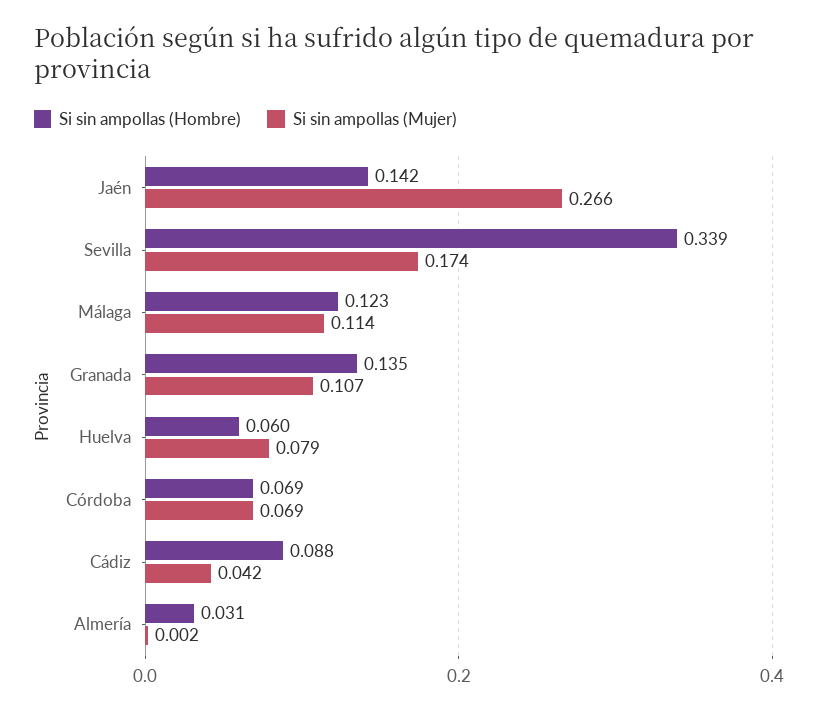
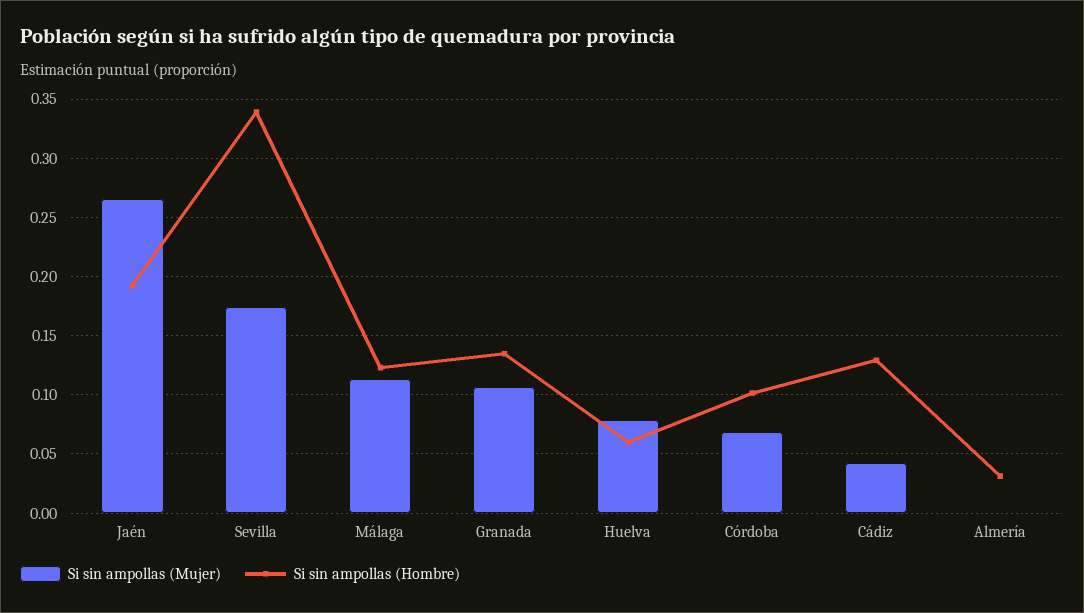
  {
    "Si sin ampollas (Hombre)": {
-     "Jaén": 0.142,
+     "Jaén": 0.19,
      "Sevilla": 0.339,
      "Málaga": 0.123,
      "Granada": 0.135,
      "Huelva": 0.06,
-     "Córdoba": 0.069,
+     "Córdoba": 0.1,
-     "Cádiz": 0.088,
+     "Cádiz": 0.13,
      "Almería": 0.031
    },
    "Si sin ampollas (Mujer)": {
      "Jaén": 0.266,
      "Sevilla": 0.174,
      "Málaga": 0.114,
      "Granada": 0.107,
      "Huelva": 0.079,
      "Córdoba": 0.069,
      "Cádiz": 0.042,
      "Almería": 0.002
    }
  }

